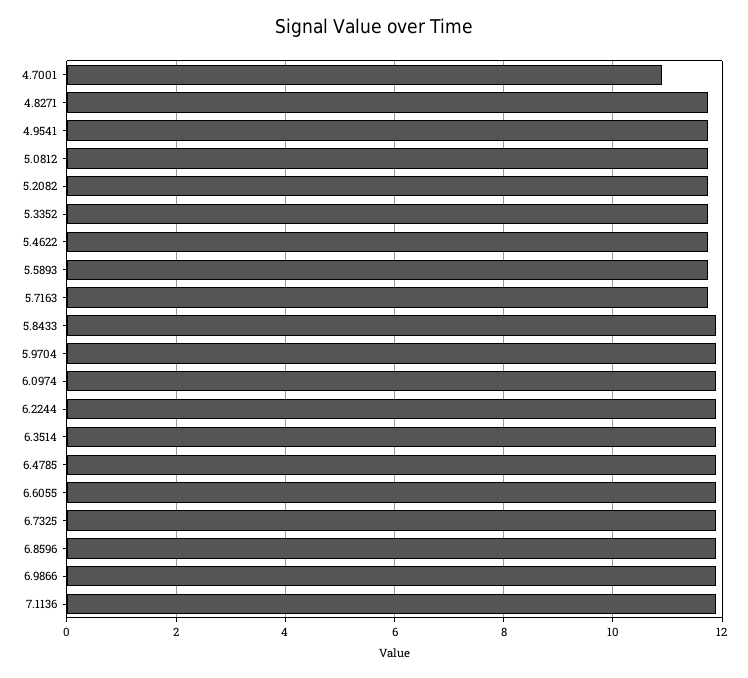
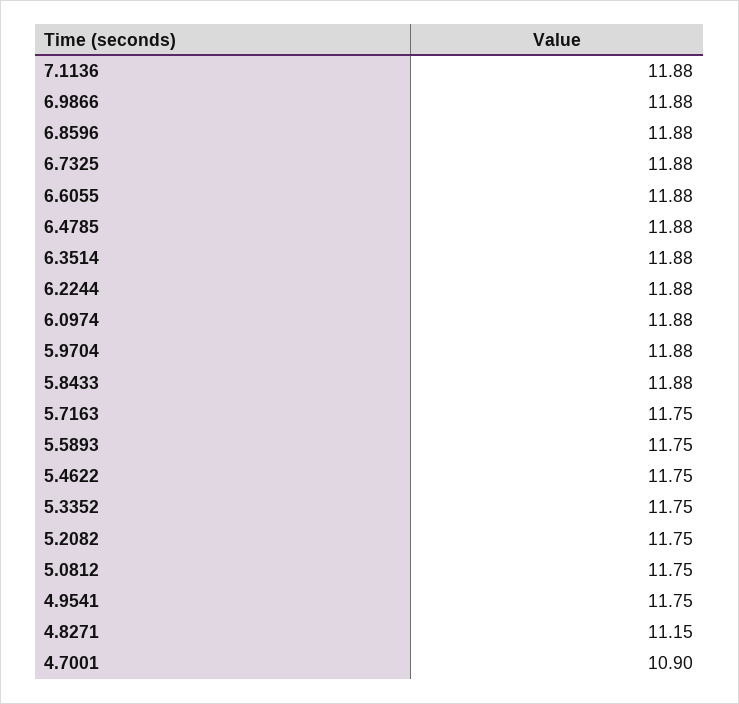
  {
    "4.7001": 10.9,
-   "4.8271": 11.8,
+   "4.8271": 11.15,
    "4.9541": 11.75,
    "5.0812": 11.75,
    "5.2082": 11.75,
    "5.3352": 11.75,
    "5.4622": 11.75,
    "5.5893": 11.75,
    "5.7163": 11.75,
    "5.8433": 11.88,
    "5.9704": 11.88,
    "6.0974": 11.88,
    "6.2244": 11.88,
    "6.3514": 11.88,
    "6.4785": 11.88,
    "6.6055": 11.88,
    "6.7325": 11.88,
    "6.8596": 11.88,
    "6.9866": 11.88,
    "7.1136": 11.88
  }

